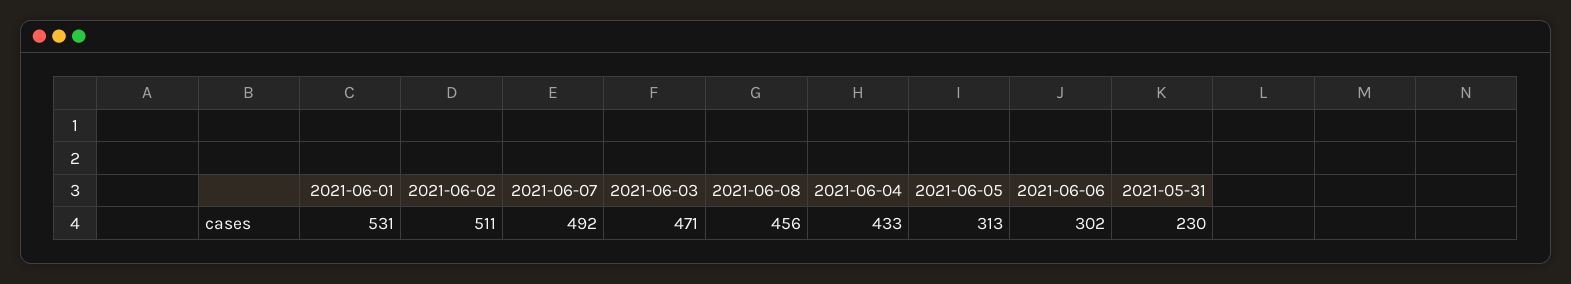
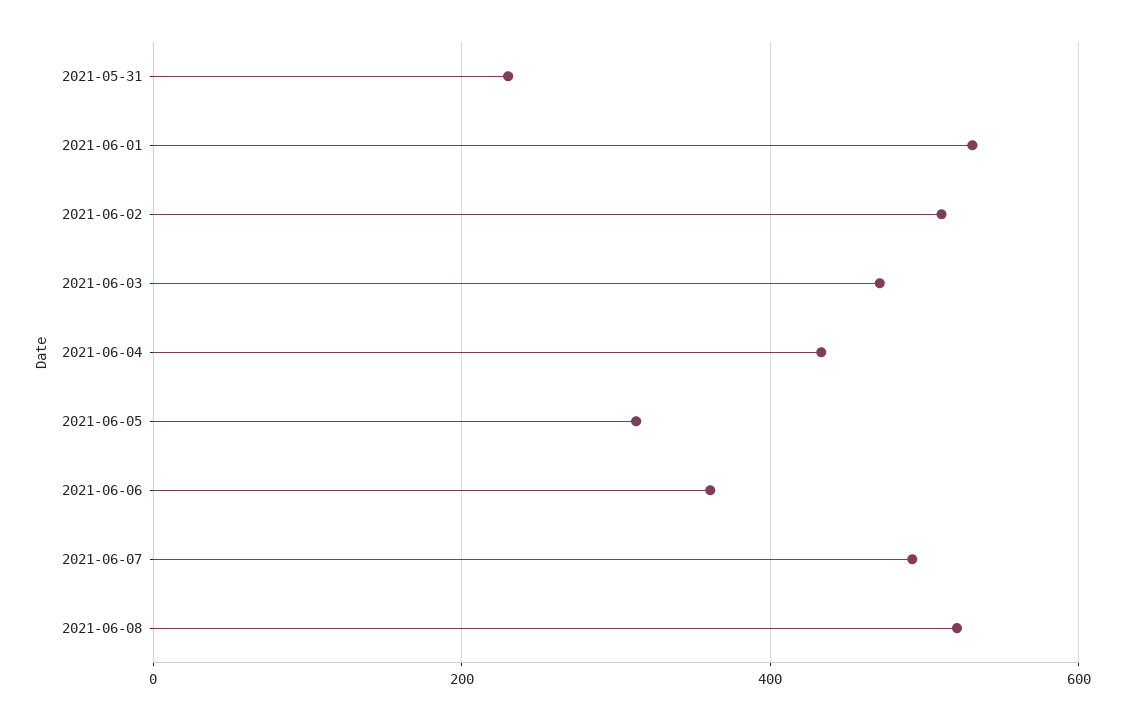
  {
    "2021-06-01": 531,
    "2021-06-02": 511,
    "2021-06-07": 492,
    "2021-06-03": 471,
-   "2021-06-08": 456,
+   "2021-06-08": 520,
    "2021-06-04": 433,
    "2021-06-05": 313,
-   "2021-06-06": 302,
+   "2021-06-06": 360,
    "2021-05-31": 230
  }

